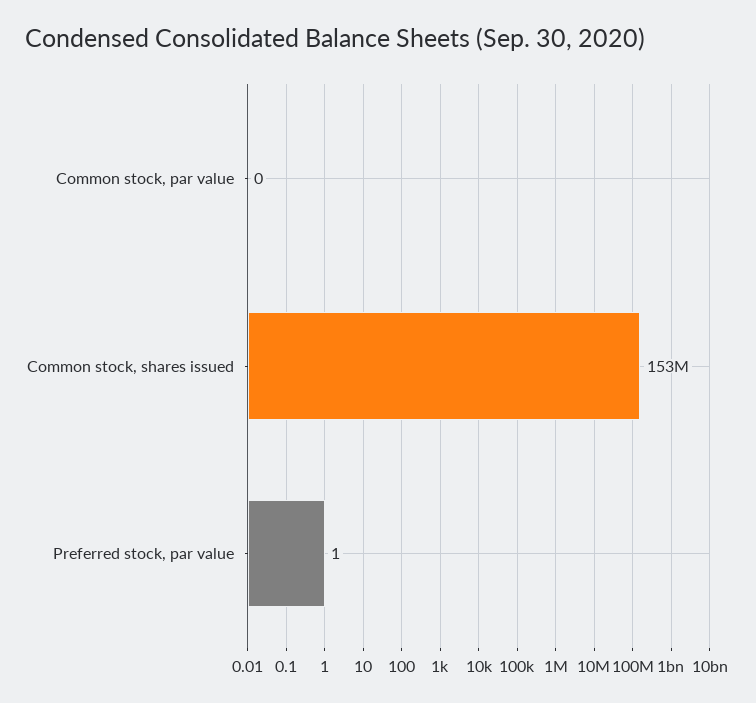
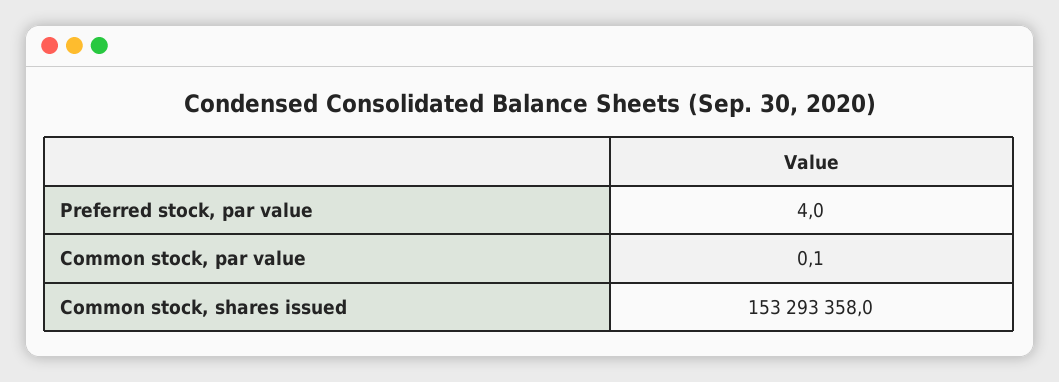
  {
    "Common stock, par value": 0.1,
    "Common stock, shares issued": 153293358,
-   "Preferred stock, par value": 1
+   "Preferred stock, par value": 4
  }

